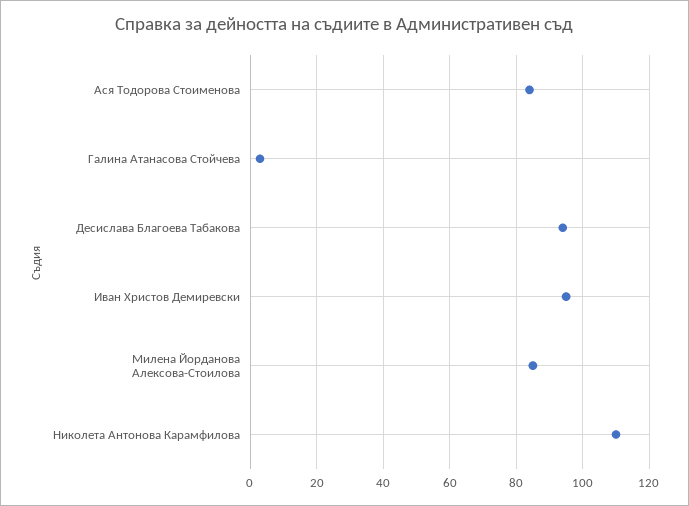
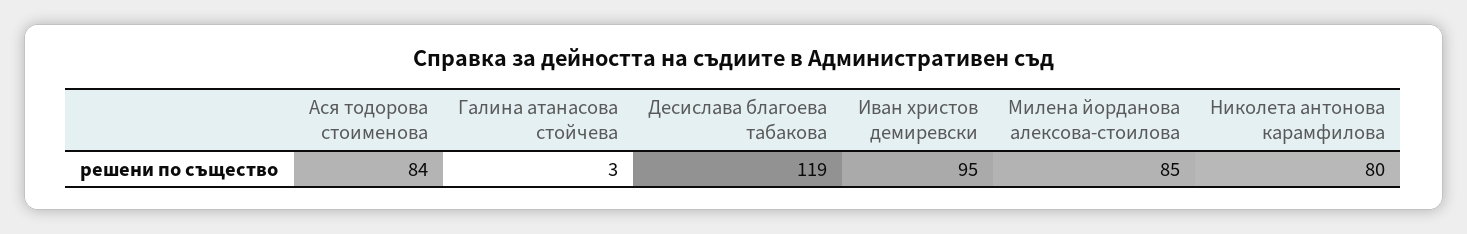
  {
    "Ася Тодорова Стоименова": 84,
    "Галина Атанасова Стойчева": 3,
-   "Десислава Благоева Табакова": 95,
+   "Десислава Благоева Табакова": 119,
    "Иван Христов Демиревски": 95,
    "Милена Йорданова Алексова-Стоилова": 85,
-   "Николета Антонова Карамфилова": 110
+   "Николета Антонова Карамфилова": 80
  }

